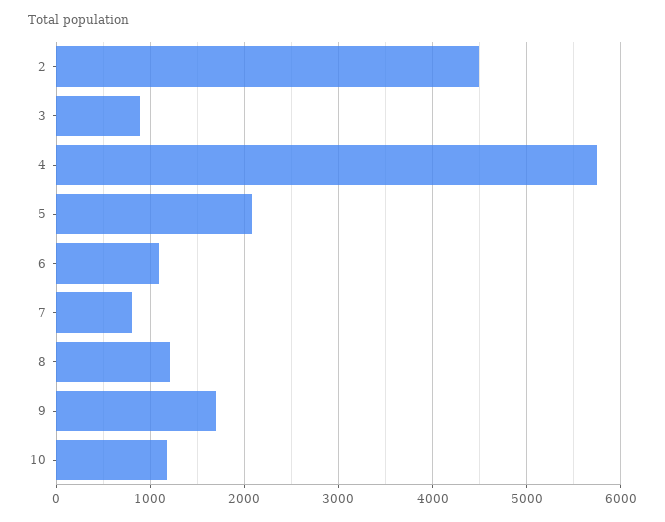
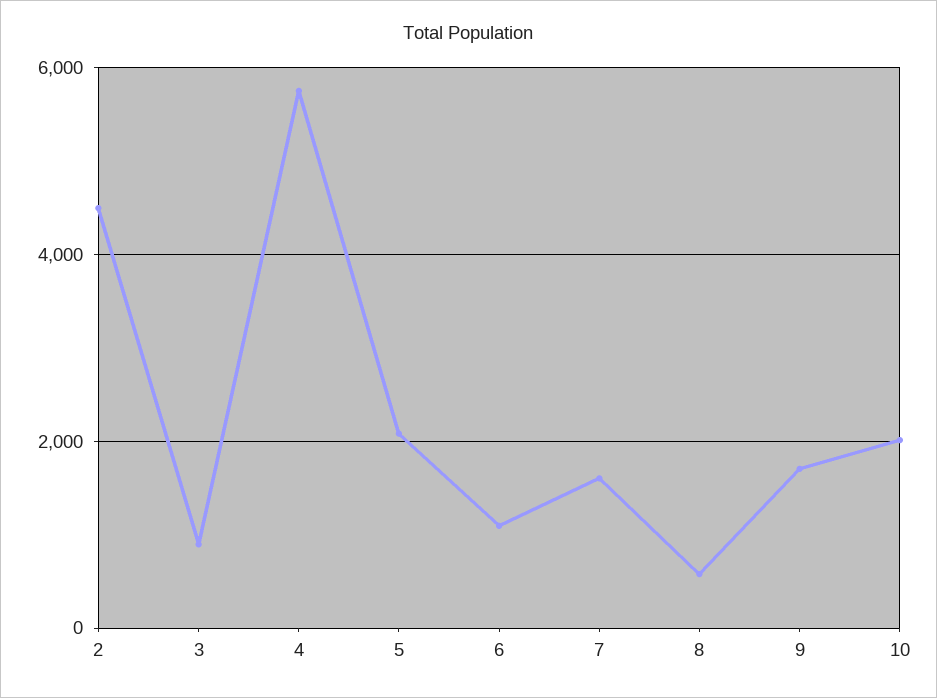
  {
    "2": 4500,
    "3": 900,
    "4": 5700,
    "5": 2100,
    "6": 1100,
-   "7": 800,
+   "7": 1600,
-   "8": 1200,
+   "8": 600,
    "9": 1700,
-   "10": 1200
+   "10": 2000
  }

